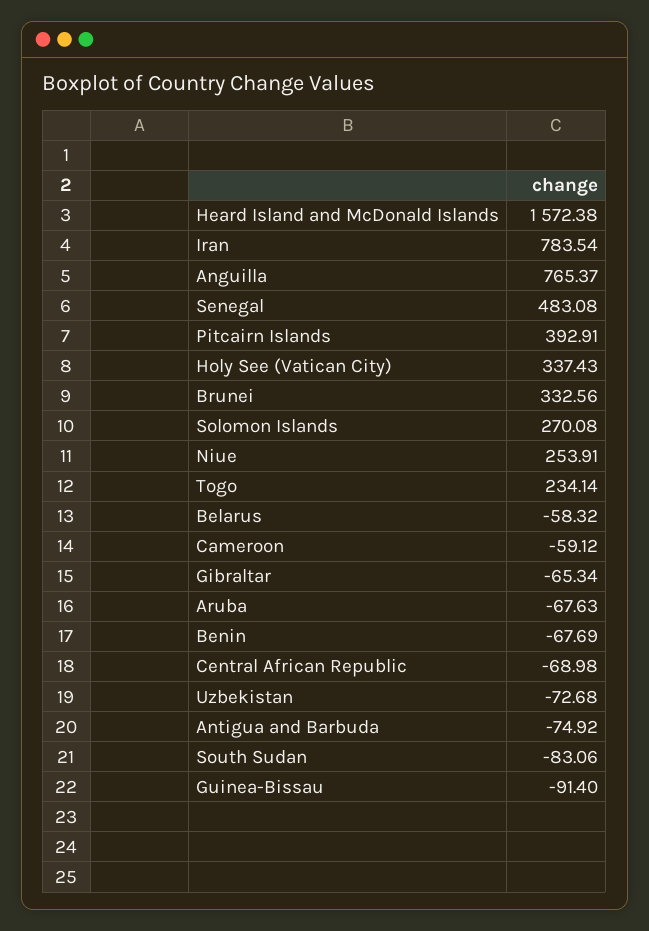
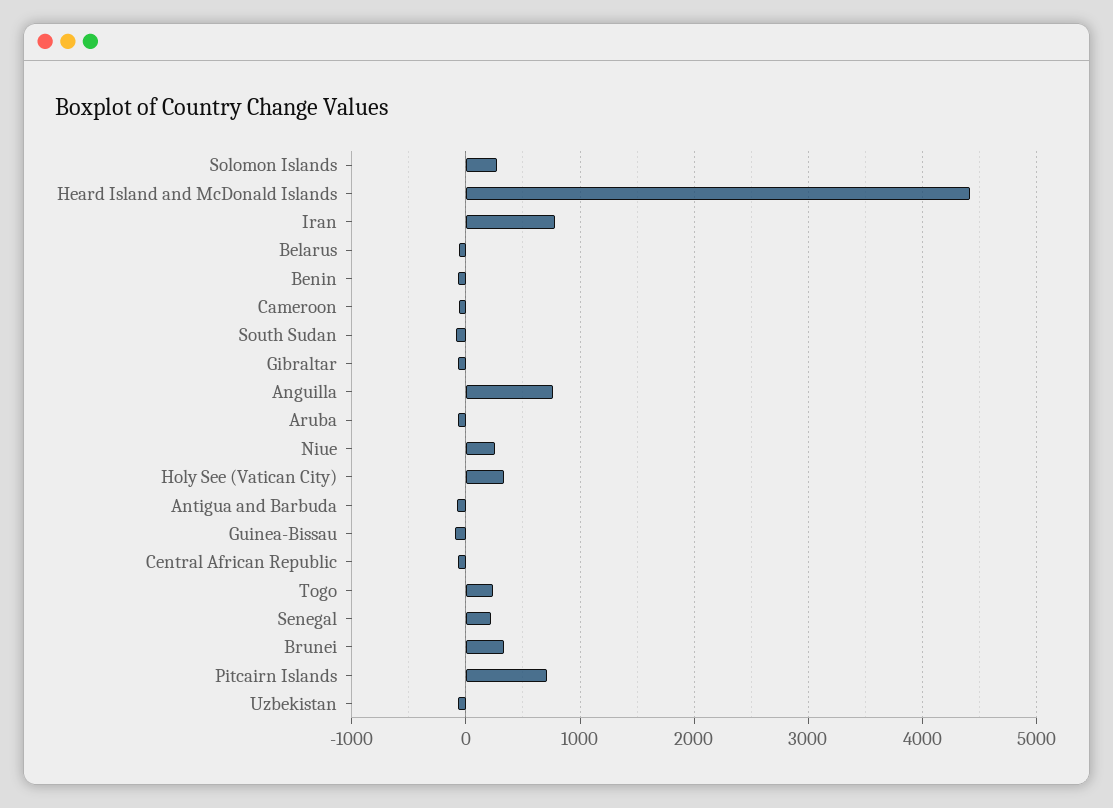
  {
-   "Heard Island and McDonald Islands": 1572.38,
+   "Heard Island and McDonald Islands": 4400,
    "Iran": 783.54,
    "Anguilla": 765.37,
-   "Senegal": 483.08,
+   "Senegal": 200,
-   "Pitcairn Islands": 392.91,
+   "Pitcairn Islands": 700,
    "Holy See (Vatican City)": 337.43,
    "Brunei": 332.56,
    "Solomon Islands": 270.08,
    "Niue": 253.91,
    "Togo": 234.14,
    "Belarus": -58.32,
    "Cameroon": -59.12,
    "Gibraltar": -65.34,
    "Aruba": -67.63,
    "Benin": -67.69,
    "Central African Republic": -68.98,
    "Uzbekistan": -72.68,
    "Antigua and Barbuda": -74.92,
    "South Sudan": -83.06,
    "Guinea-Bissau": -91.4
  }

